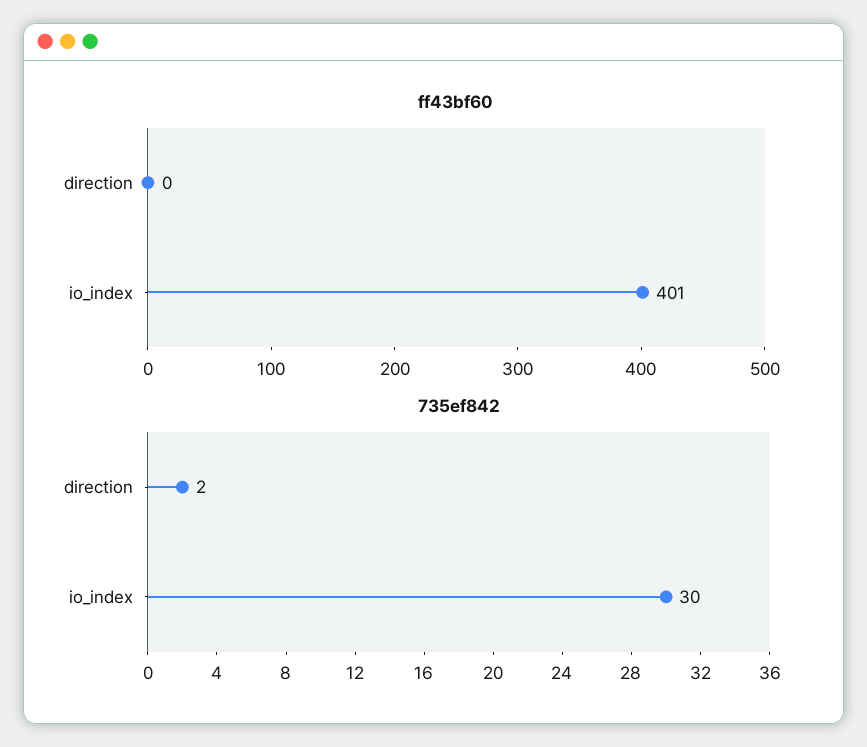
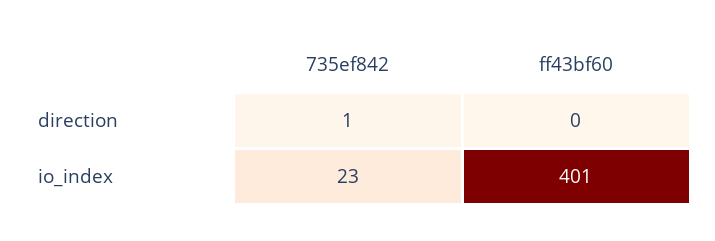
  {
    "ff43bf60": {
      "direction": 0,
      "io_index": 401
    },
    "735ef842": {
-     "direction": 2,
+     "direction": 1,
-     "io_index": 30
+     "io_index": 23
    }
  }

